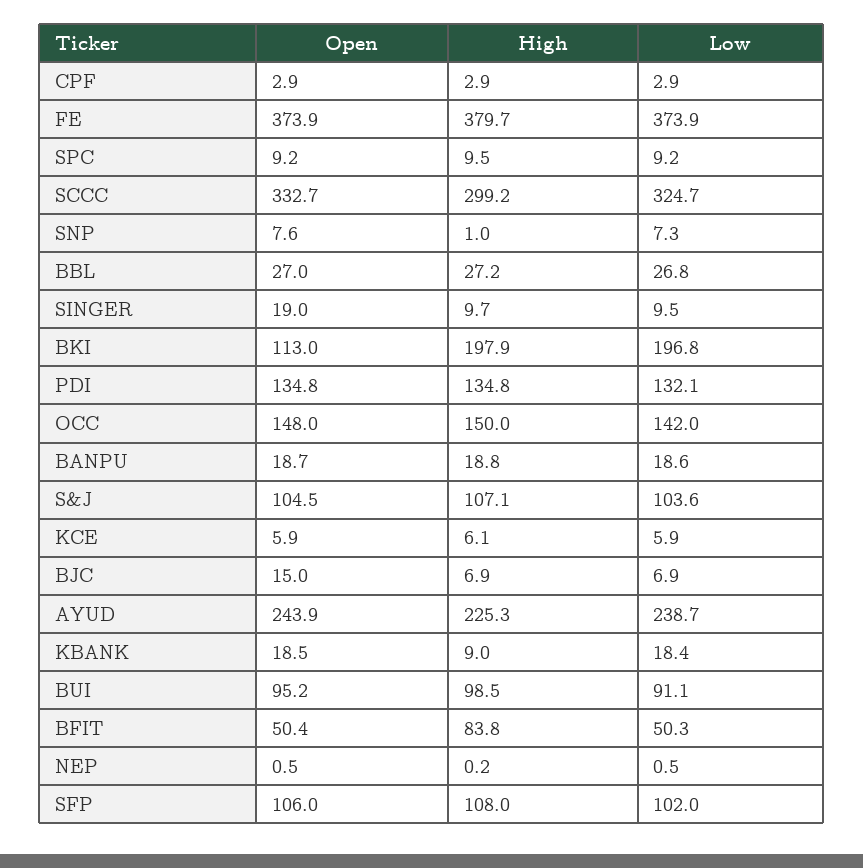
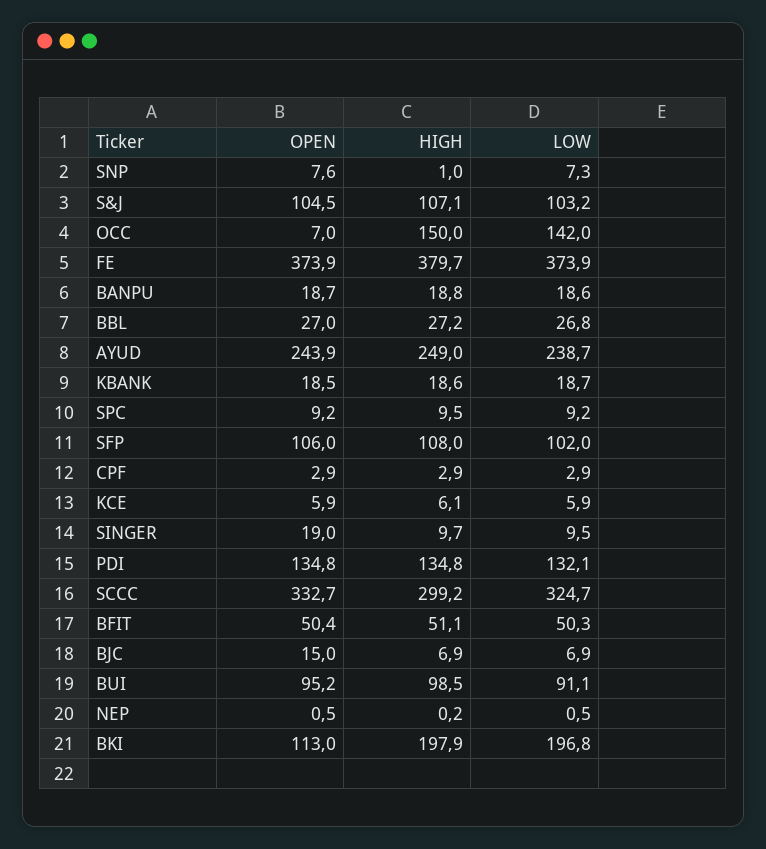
  {
    "Open": {
      "CPF": 2.9,
      "FE": 373.9,
      "SPC": 9.2,
      "SCCC": 332.7,
      "SNP": 7.6,
      "BBL": 27,
      "SINGER": 19,
      "BKI": 113,
      "PDI": 134.8,
-     "OCC": 148,
+     "OCC": 7,
      "BANPU": 18.7,
      "S&J": 104.5,
      "KCE": 5.9,
      "BJC": 15,
      "AYUD": 243.9,
      "KBANK": 18.5,
      "BUI": 95.2,
      "BFIT": 50.4,
      "NEP": 0.5,
      "SFP": 106
    },
    "High": {
      "CPF": 2.9,
      "FE": 379.7,
      "SPC": 9.5,
      "SCCC": 299.2,
      "SNP": 1,
      "BBL": 27.2,
      "SINGER": 9.7,
      "BKI": 197.9,
      "PDI": 134.8,
      "OCC": 150,
      "BANPU": 18.8,
      "S&J": 107.1,
      "KCE": 6.1,
      "BJC": 6.9,
-     "AYUD": 225.3,
+     "AYUD": 249,
-     "KBANK": 9,
+     "KBANK": 18.6,
      "BUI": 98.5,
-     "BFIT": 83.8,
+     "BFIT": 51.1,
      "NEP": 0.2,
      "SFP": 108
    },
    "Low": {
      "CPF": 2.9,
      "FE": 373.9,
      "SPC": 9.2,
      "SCCC": 324.7,
      "SNP": 7.3,
      "BBL": 26.8,
      "SINGER": 9.5,
      "BKI": 196.8,
      "PDI": 132.1,
      "OCC": 142,
      "BANPU": 18.6,
-     "S&J": 103.6,
+     "S&J": 103.2,
      "KCE": 5.9,
      "BJC": 6.9,
      "AYUD": 238.7,
-     "KBANK": 18.4,
+     "KBANK": 18.7,
      "BUI": 91.1,
      "BFIT": 50.3,
      "NEP": 0.5,
      "SFP": 102
    }
  }

